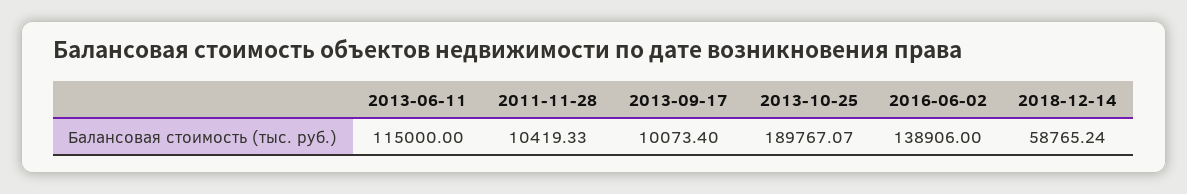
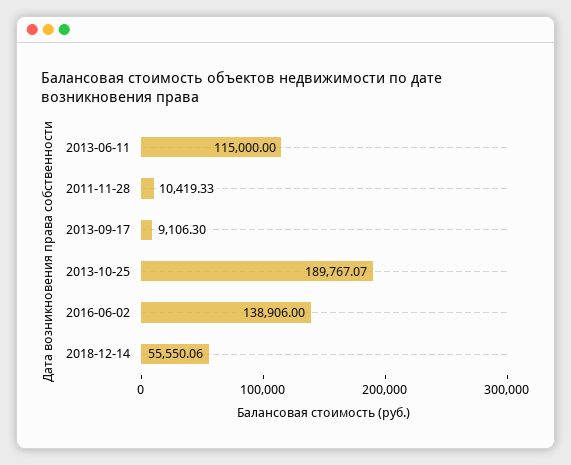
  {
    "2013-06-11": 115000,
    "2011-11-28": 10419.33,
-   "2013-09-17": 10073.4,
+   "2013-09-17": 9106.3,
    "2013-10-25": 189767.07,
    "2016-06-02": 138906,
-   "2018-12-14": 58765.24
+   "2018-12-14": 55550.06
  }

